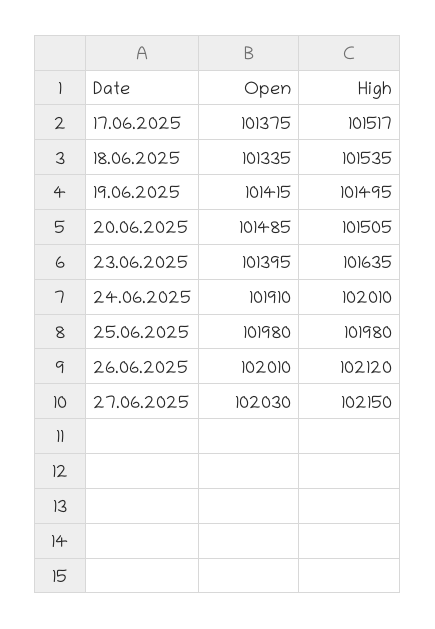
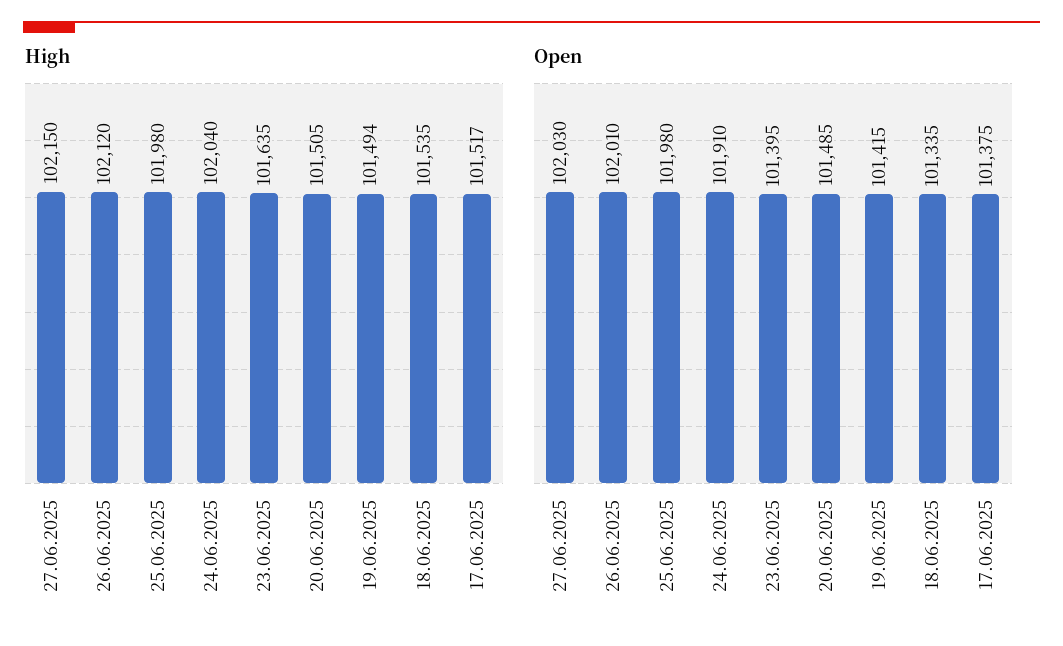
  {
    "Open": {
      "17.06.2025": 101375,
      "18.06.2025": 101335,
      "19.06.2025": 101415,
      "20.06.2025": 101485,
      "23.06.2025": 101395,
      "24.06.2025": 101910,
      "25.06.2025": 101980,
      "26.06.2025": 102010,
      "27.06.2025": 102030
    },
    "High": {
      "17.06.2025": 101517,
      "18.06.2025": 101535,
-     "19.06.2025": 101495,
+     "19.06.2025": 101494,
      "20.06.2025": 101505,
      "23.06.2025": 101635,
-     "24.06.2025": 102010,
+     "24.06.2025": 102040,
      "25.06.2025": 101980,
      "26.06.2025": 102120,
      "27.06.2025": 102150
    }
  }

